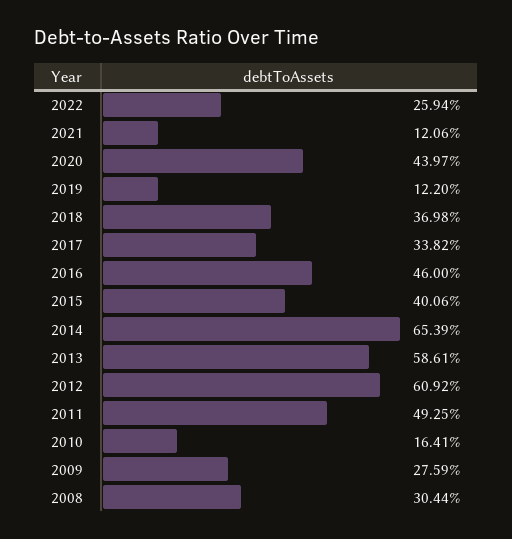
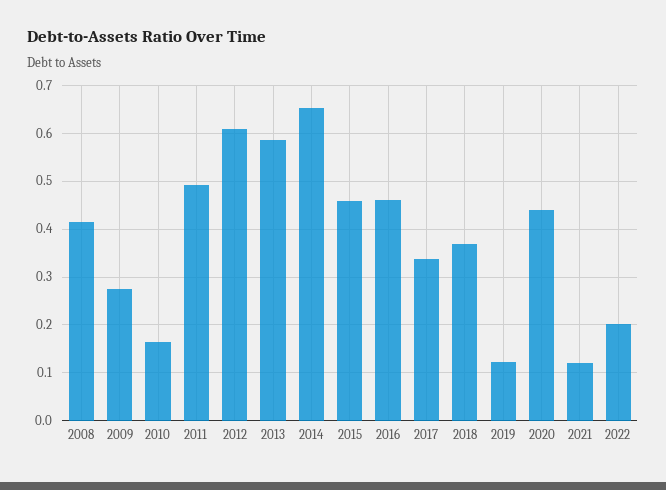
  {
-   "2022": 0.2594,
+   "2022": 0.2,
    "2021": 0.1206,
    "2020": 0.4397,
    "2019": 0.122,
    "2018": 0.3698,
    "2017": 0.3382,
    "2016": 0.46,
-   "2015": 0.4006,
+   "2015": 0.46,
    "2014": 0.6539,
    "2013": 0.5861,
    "2012": 0.6092,
    "2011": 0.4925,
    "2010": 0.1641,
    "2009": 0.2759,
-   "2008": 0.3044
+   "2008": 0.42
  }

